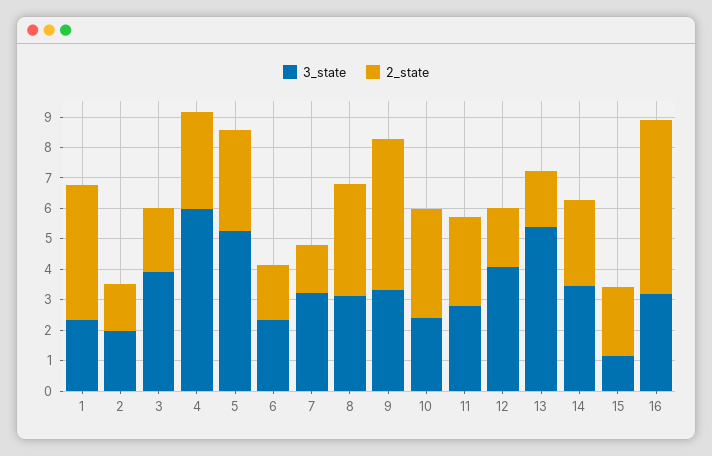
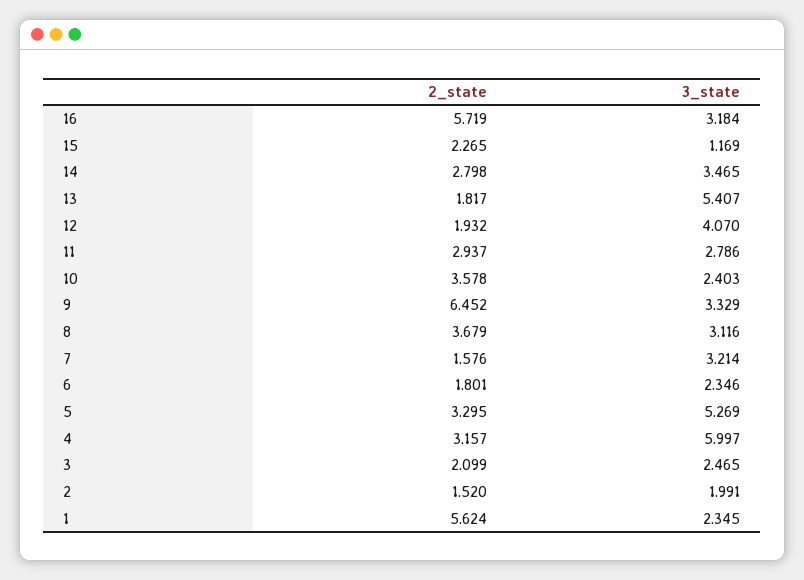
  {
    "3_state": {
      "1": 2.345,
      "2": 1.991,
-     "3": 4,
+     "3": 2.465,
      "4": 5.997,
      "5": 5.269,
      "6": 2.346,
      "7": 3.214,
      "8": 3.116,
      "9": 3.329,
      "10": 2.403,
      "11": 2.786,
      "12": 4.07,
      "13": 5.407,
      "14": 3.465,
      "15": 1.169,
      "16": 3.184
    },
    "2_state": {
-     "1": 4.5,
+     "1": 5.624,
      "2": 1.52,
      "3": 2.099,
      "4": 3.157,
      "5": 3.295,
      "6": 1.801,
      "7": 1.576,
      "8": 3.679,
-     "9": 5,
+     "9": 6.452,
      "10": 3.578,
      "11": 2.937,
      "12": 1.932,
      "13": 1.817,
      "14": 2.798,
      "15": 2.265,
      "16": 5.719
    }
  }

